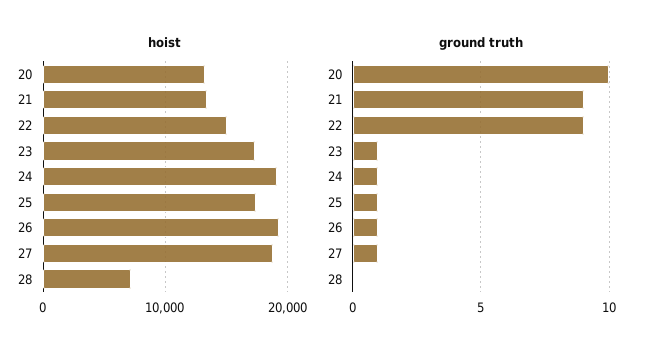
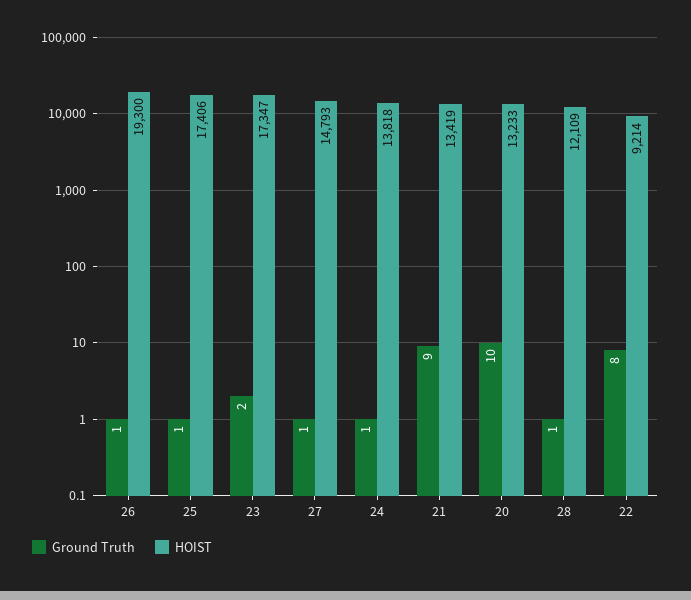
  {
    "hoist": {
      "20": 13233,
      "21": 13419,
-     "22": 15000,
+     "22": 9214,
      "23": 17347,
-     "24": 19000,
+     "24": 13818,
      "25": 17406,
      "26": 19300,
-     "27": 19000,
+     "27": 14793,
-     "28": 7000
+     "28": 12109
    },
    "ground truth": {
      "20": 10,
      "21": 9,
-     "22": 9,
+     "22": 8,
-     "23": 1,
+     "23": 2,
      "24": 1,
      "25": 1,
      "26": 1,
      "27": 1,
-     "28": 0
+     "28": 1
    }
  }

